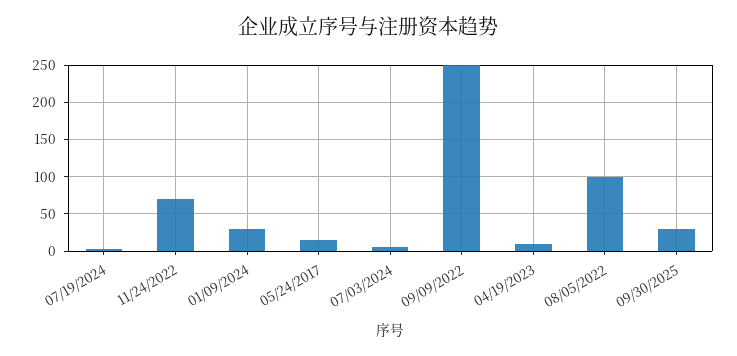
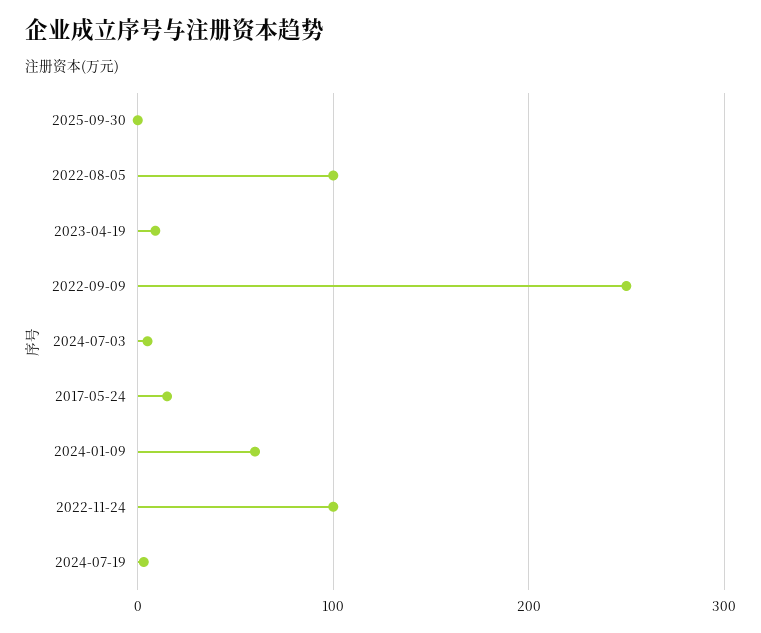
  {
    "07/19/2024": 0,
-   "11/24/2022": 70,
+   "11/24/2022": 100,
-   "01/09/2024": 30,
+   "01/09/2024": 60,
    "05/24/2017": 20,
    "07/03/2024": 10,
    "09/09/2022": 250,
    "04/19/2023": 10,
    "08/05/2022": 100,
-   "09/30/2025": 30
+   "09/30/2025": 0
  }

